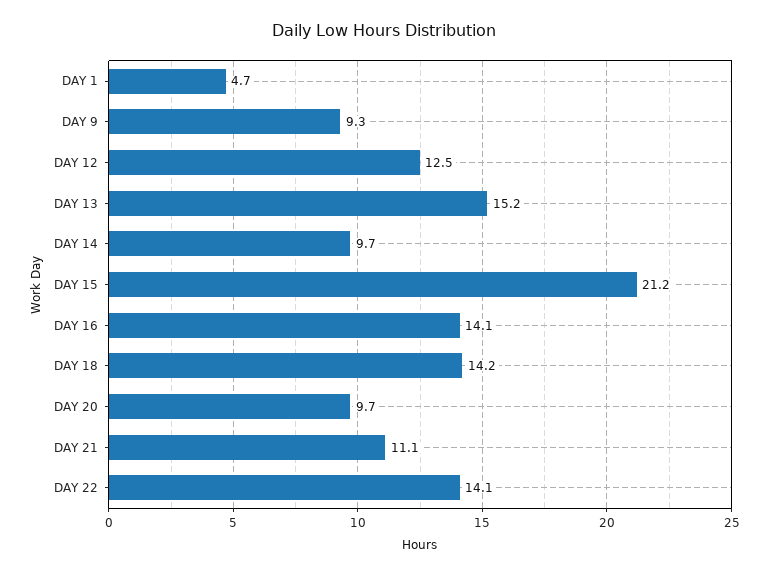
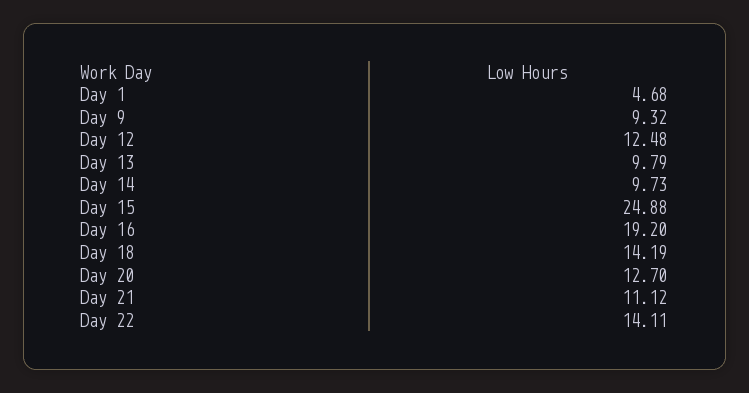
  {
    "DAY 1": 4.68,
    "DAY 9": 9.32,
    "DAY 12": 12.48,
-   "DAY 13": 15.2,
+   "DAY 13": 9.79,
    "DAY 14": 9.73,
-   "DAY 15": 21.2,
+   "DAY 15": 24.88,
-   "DAY 16": 14.1,
+   "DAY 16": 19.2,
    "DAY 18": 14.19,
-   "DAY 20": 9.7,
+   "DAY 20": 12.7,
    "DAY 21": 11.12,
    "DAY 22": 14.11
  }

